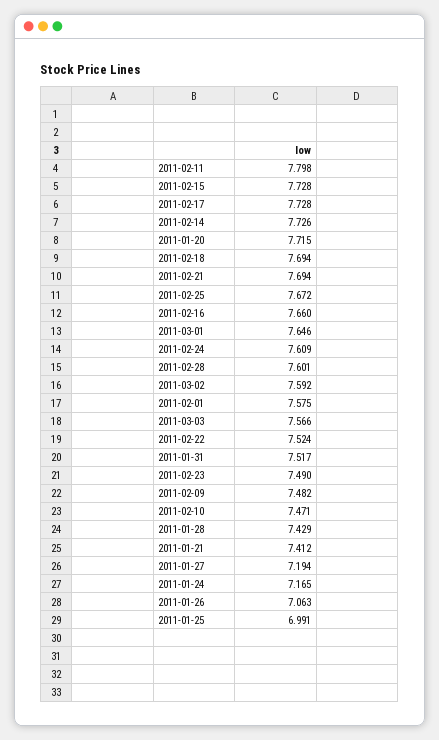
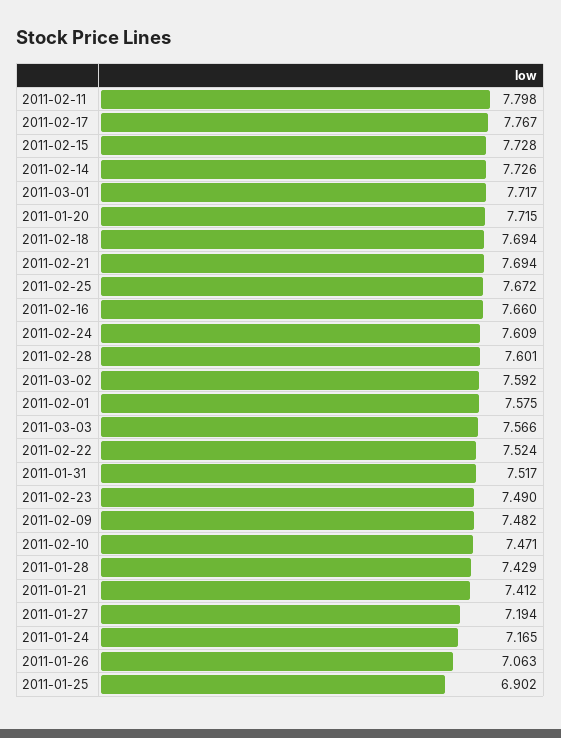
  {
    "2011-02-11": 7.798,
    "2011-02-15": 7.728,
-   "2011-02-17": 7.728,
+   "2011-02-17": 7.767,
    "2011-02-14": 7.726,
    "2011-01-20": 7.715,
    "2011-02-18": 7.694,
    "2011-02-21": 7.694,
    "2011-02-25": 7.672,
    "2011-02-16": 7.66,
-   "2011-03-01": 7.646,
+   "2011-03-01": 7.717,
    "2011-02-24": 7.609,
    "2011-02-28": 7.601,
    "2011-03-02": 7.592,
    "2011-02-01": 7.575,
    "2011-03-03": 7.566,
    "2011-02-22": 7.524,
    "2011-01-31": 7.517,
    "2011-02-23": 7.49,
    "2011-02-09": 7.482,
    "2011-02-10": 7.471,
    "2011-01-28": 7.429,
    "2011-01-21": 7.412,
    "2011-01-27": 7.194,
    "2011-01-24": 7.165,
    "2011-01-26": 7.063,
-   "2011-01-25": 6.991
+   "2011-01-25": 6.902
  }

